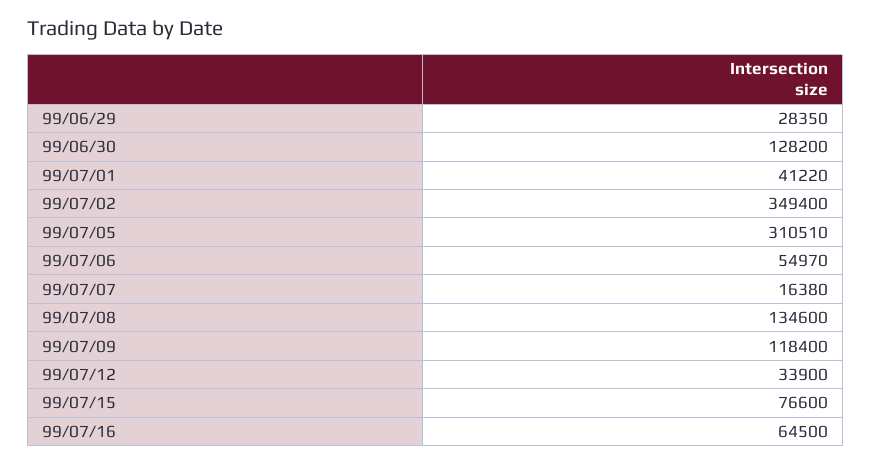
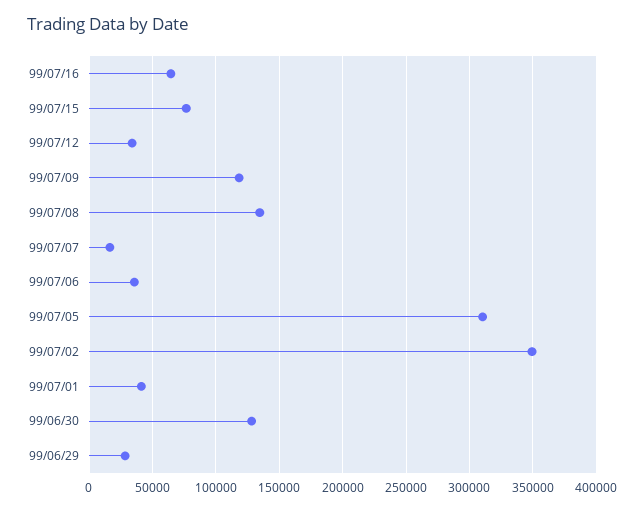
  {
    "99/06/29": 28350,
    "99/06/30": 128200,
    "99/07/01": 41220,
    "99/07/02": 349400,
    "99/07/05": 310510,
-   "99/07/06": 54970,
+   "99/07/06": 35000,
    "99/07/07": 16380,
    "99/07/08": 134600,
    "99/07/09": 118400,
    "99/07/12": 33900,
    "99/07/15": 76600,
    "99/07/16": 64500
  }

